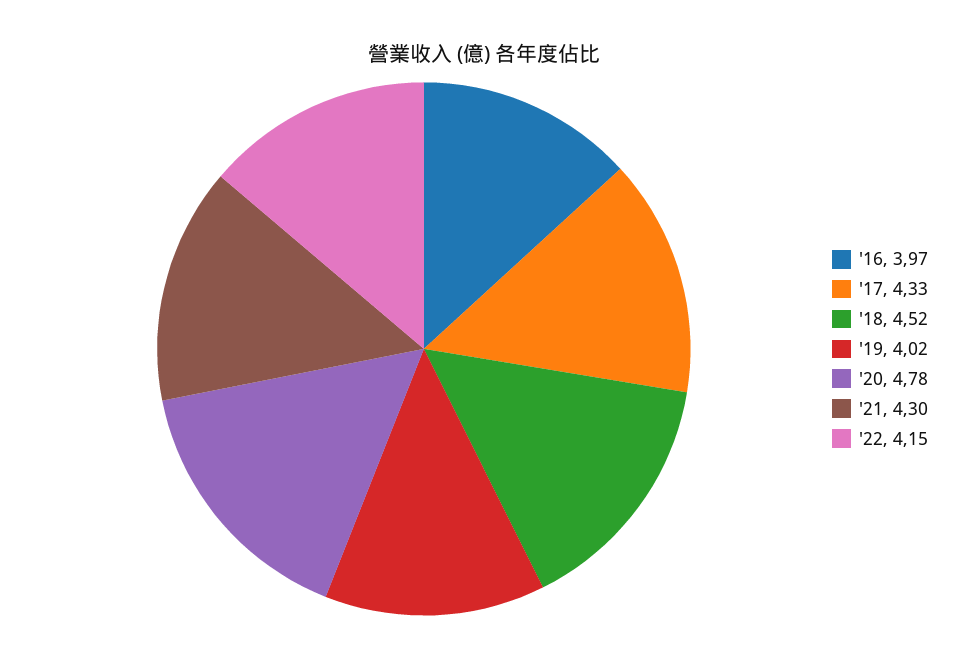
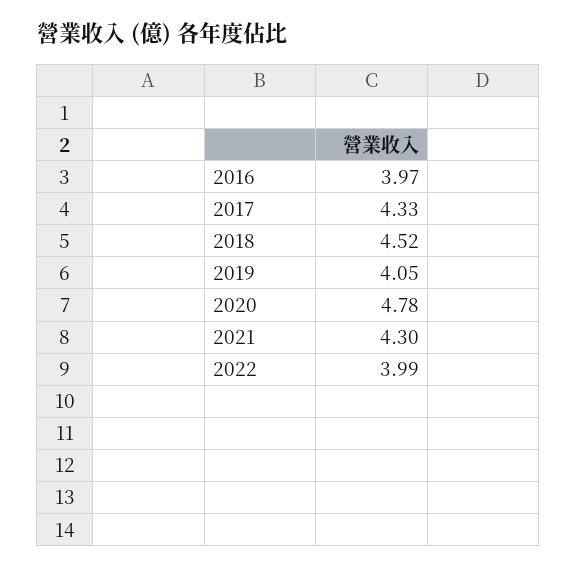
  {
    "'16": 3.97,
    "'17": 4.33,
    "'18": 4.52,
-   "'19": 4.02,
+   "'19": 4.05,
    "'20": 4.78,
    "'21": 4.3,
-   "'22": 4.15
+   "'22": 3.99
  }

